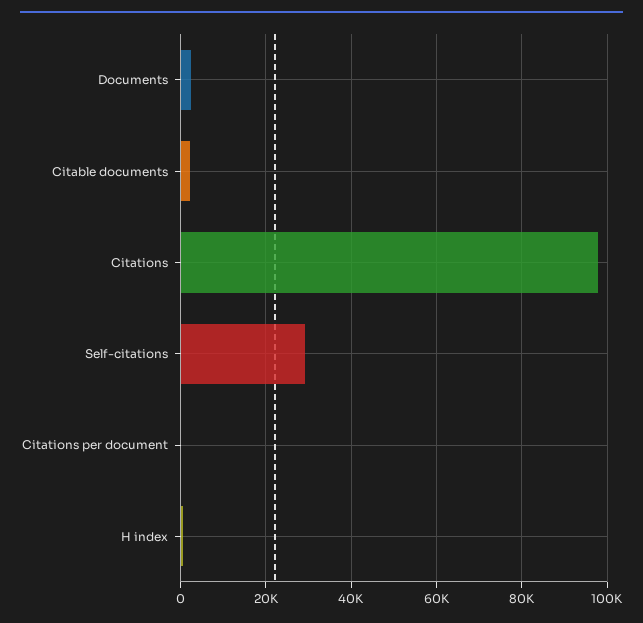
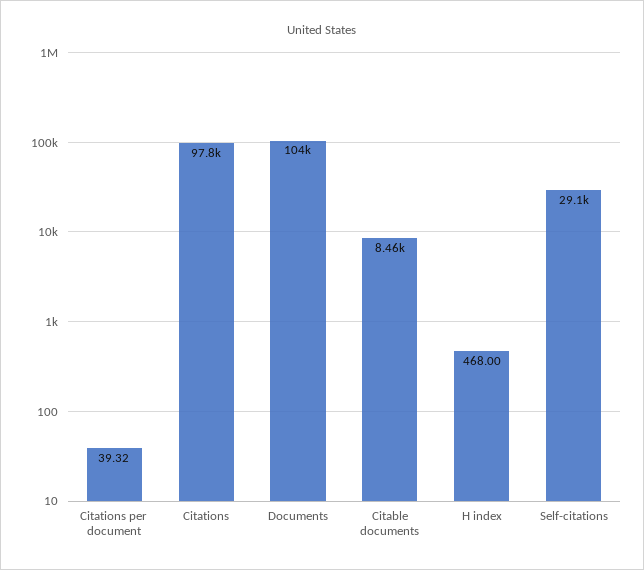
  {
-   "Documents": 2000,
+   "Documents": 104000,
-   "Citable documents": 2000,
+   "Citable documents": 8460,
    "Citations": 97800,
    "Self-citations": 29100,
    "Citations per document": 39.32,
    "H index": 468
  }

